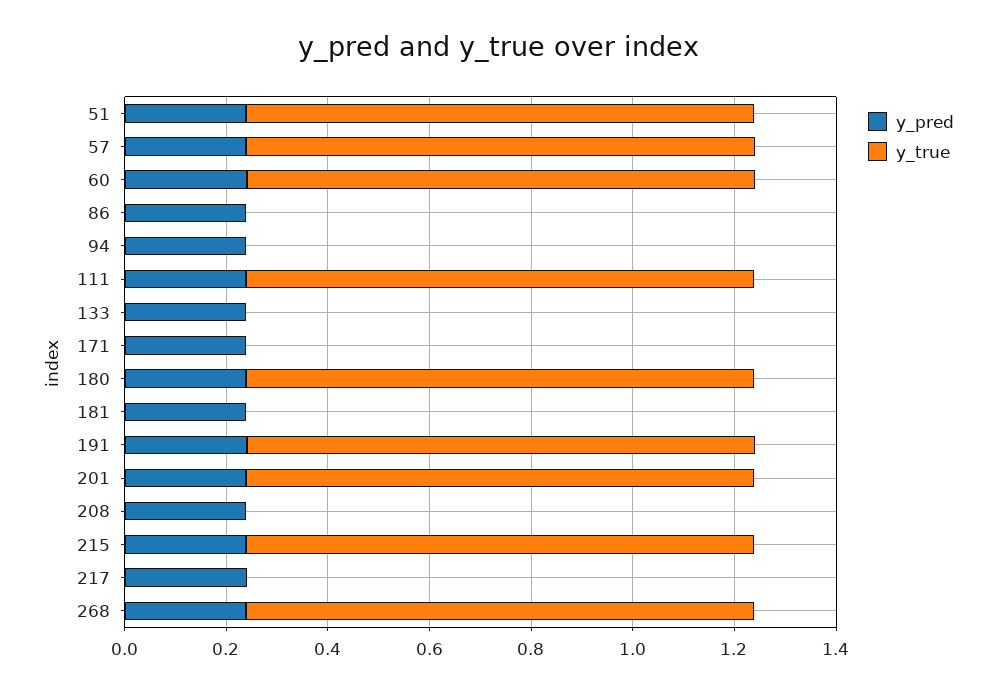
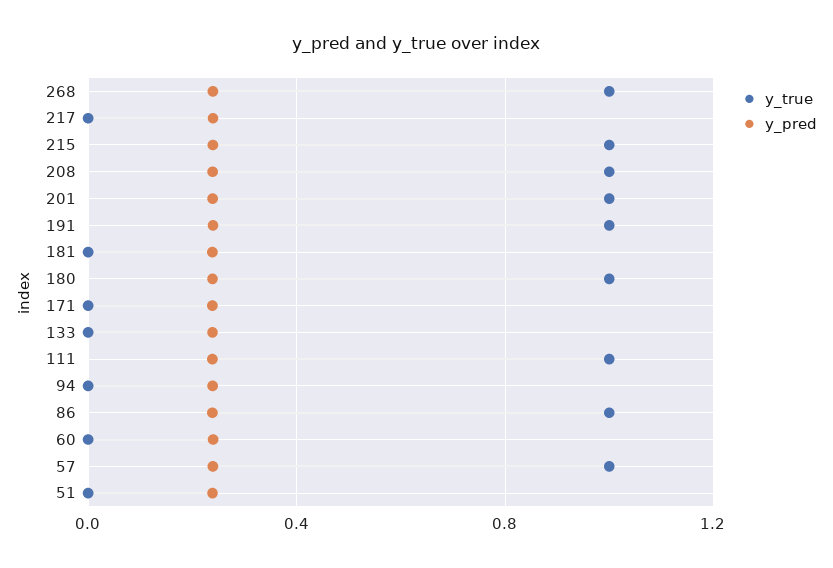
  {
    "y_pred": {
      "51": 0.25,
      "57": 0.25,
      "60": 0.25,
      "86": 0.25,
      "94": 0.25,
      "111": 0.25,
      "133": 0.25,
      "171": 0.25,
      "180": 0.25,
      "181": 0.25,
      "191": 0.25,
      "201": 0.25,
      "208": 0.25,
      "215": 0.25,
      "217": 0.25,
      "268": 0.25
    },
    "y_true": {
-     "51": 1,
+     "51": 0,
      "57": 1,
-     "60": 1,
+     "60": 0,
-     "86": 0,
+     "86": 1,
      "94": 0,
      "111": 1,
      "133": 0,
      "171": 0,
      "180": 1,
      "181": 0,
      "191": 1,
      "201": 1,
-     "208": 0,
+     "208": 1,
      "215": 1,
      "217": 0,
      "268": 1
    }
  }

